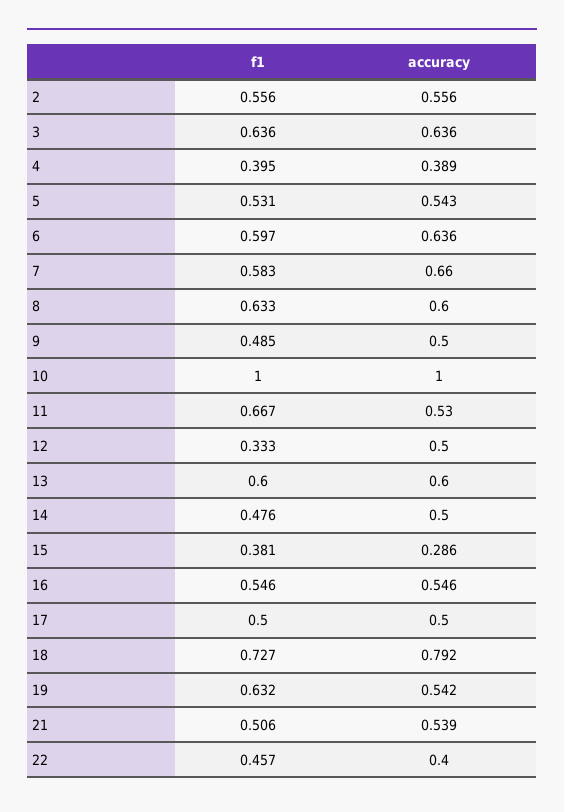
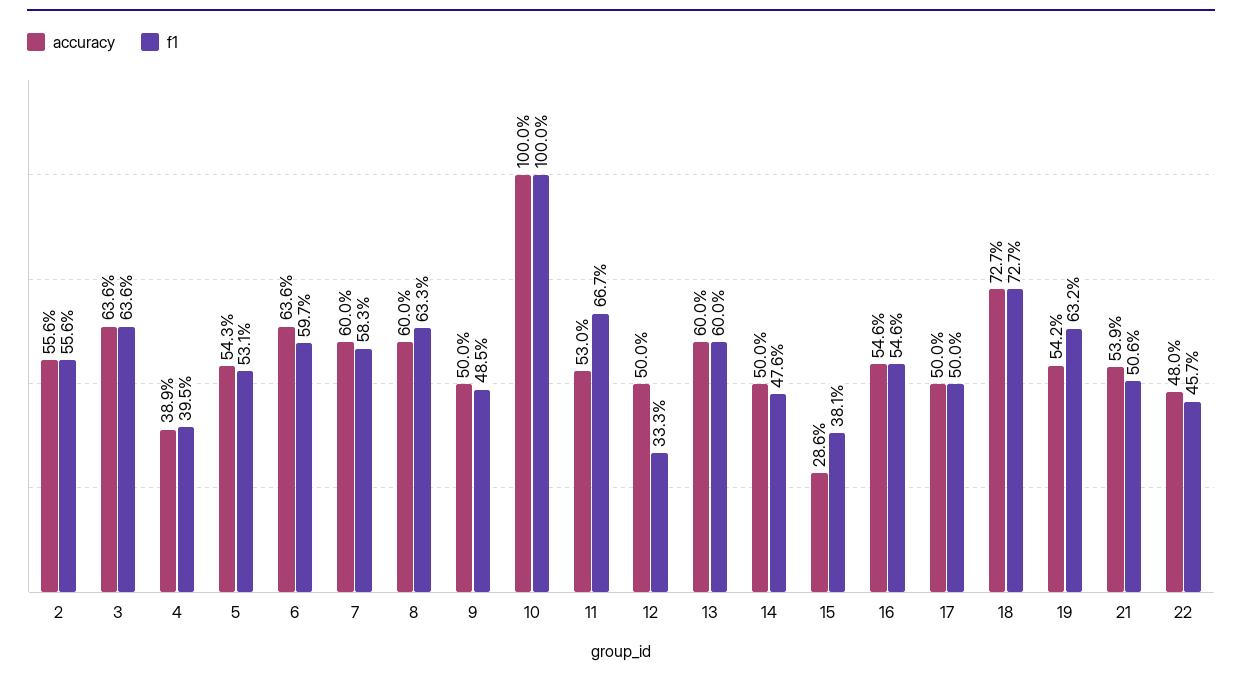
  {
    "f1": {
      "2": 0.556,
      "3": 0.636,
      "4": 0.395,
      "5": 0.531,
      "6": 0.597,
      "7": 0.583,
      "8": 0.633,
      "9": 0.485,
      "10": 1,
      "11": 0.667,
      "12": 0.333,
      "13": 0.6,
      "14": 0.476,
      "15": 0.381,
      "16": 0.546,
      "17": 0.5,
      "18": 0.727,
      "19": 0.632,
      "21": 0.506,
      "22": 0.457
    },
    "accuracy": {
      "2": 0.556,
      "3": 0.636,
      "4": 0.389,
      "5": 0.543,
      "6": 0.636,
-     "7": 0.66,
+     "7": 0.6,
      "8": 0.6,
      "9": 0.5,
      "10": 1,
      "11": 0.53,
      "12": 0.5,
      "13": 0.6,
      "14": 0.5,
      "15": 0.286,
      "16": 0.546,
      "17": 0.5,
-     "18": 0.792,
+     "18": 0.727,
      "19": 0.542,
      "21": 0.539,
-     "22": 0.4
+     "22": 0.48
    }
  }

